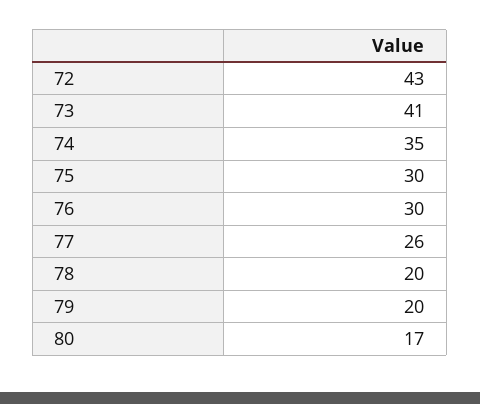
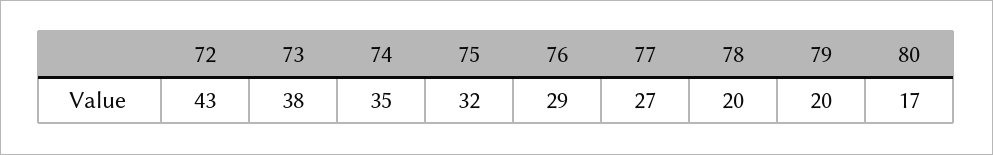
  {
    "72": 43,
-   "73": 41,
+   "73": 38,
    "74": 35,
-   "75": 30,
+   "75": 32,
-   "76": 30,
+   "76": 29,
-   "77": 26,
+   "77": 27,
    "78": 20,
    "79": 20,
    "80": 17
  }

